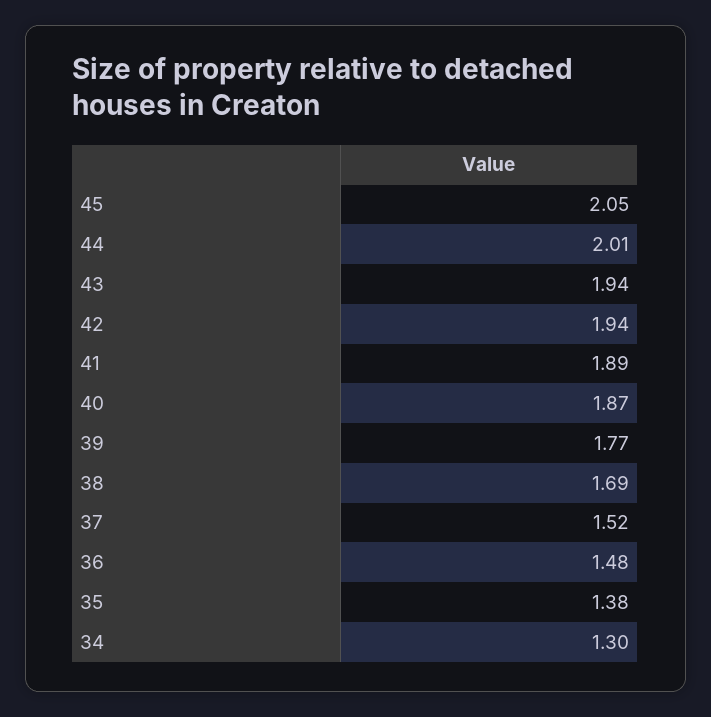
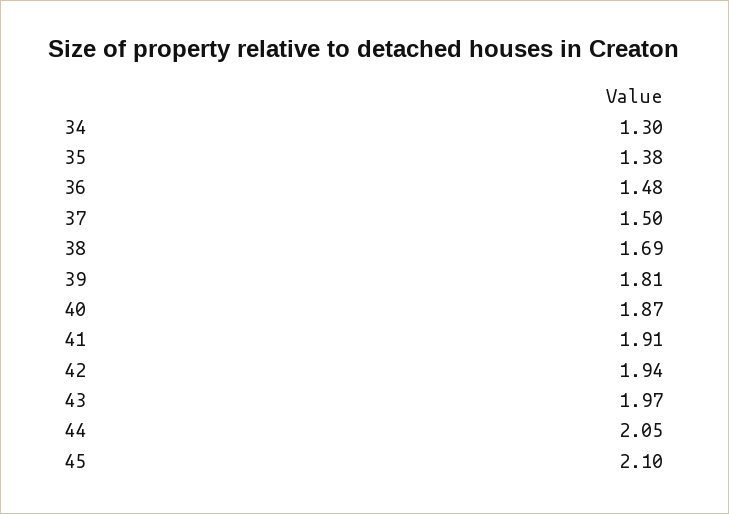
  {
-   "45": 2.05,
+   "45": 2.1,
-   "44": 2.01,
+   "44": 2.05,
-   "43": 1.94,
+   "43": 1.97,
    "42": 1.94,
-   "41": 1.89,
+   "41": 1.91,
    "40": 1.87,
-   "39": 1.77,
+   "39": 1.81,
    "38": 1.69,
-   "37": 1.52,
+   "37": 1.5,
    "36": 1.48,
    "35": 1.38,
    "34": 1.3
  }

